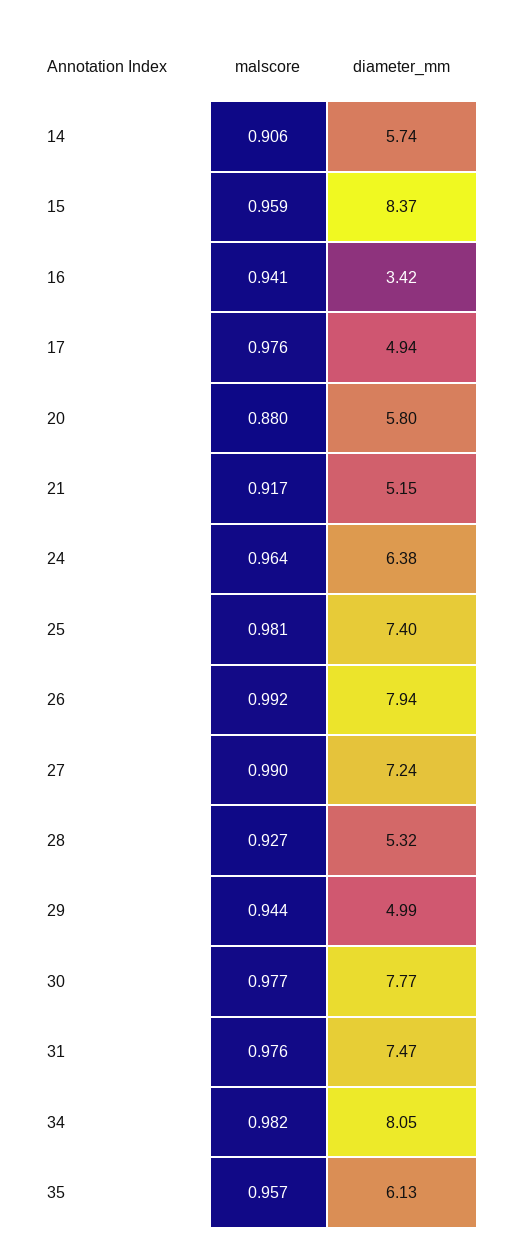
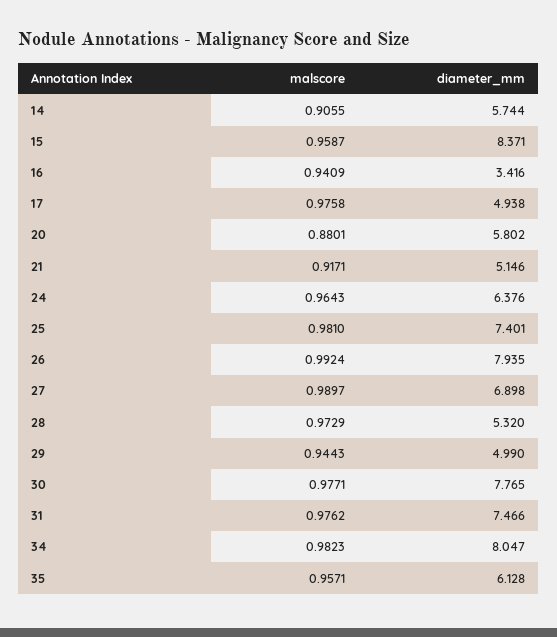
  {
    "malscore": {
      "14": 0.9055,
      "15": 0.9587,
      "16": 0.9409,
      "17": 0.9758,
      "20": 0.8801,
      "21": 0.9171,
      "24": 0.9643,
      "25": 0.981,
      "26": 0.9924,
      "27": 0.9897,
-     "28": 0.927,
+     "28": 0.9729,
      "29": 0.9443,
      "30": 0.9771,
      "31": 0.9762,
      "34": 0.9823,
      "35": 0.9571
    },
    "diameter_mm": {
      "14": 5.744,
      "15": 8.371,
      "16": 3.416,
      "17": 4.938,
      "20": 5.802,
      "21": 5.146,
      "24": 6.376,
      "25": 7.401,
      "26": 7.935,
-     "27": 7.24,
+     "27": 6.898,
      "28": 5.32,
      "29": 4.99,
      "30": 7.765,
      "31": 7.466,
      "34": 8.047,
      "35": 6.128
    }
  }

